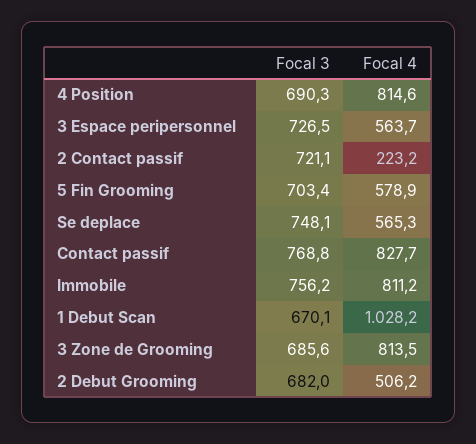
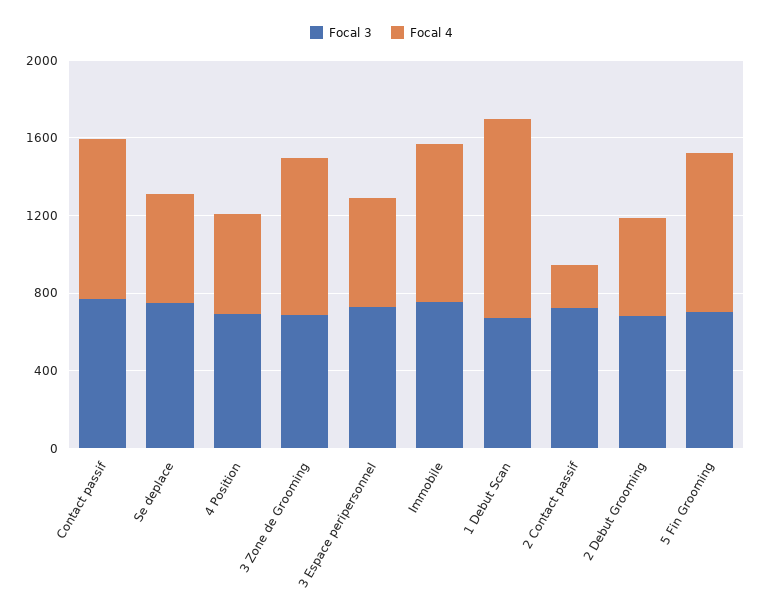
  {
    "Focal 3": {
      "4 Position": 690.3,
      "3 Espace peripersonnel": 726.5,
      "2 Contact passif": 721.1,
      "5 Fin Grooming": 703.4,
      "Se deplace": 748.1,
      "Contact passif": 768.8,
      "Immobile": 756.2,
      "1 Debut Scan": 670.1,
      "3 Zone de Grooming": 685.6,
      "2 Debut Grooming": 682
    },
    "Focal 4": {
-     "4 Position": 814.6,
+     "4 Position": 500,
      "3 Espace peripersonnel": 563.7,
      "2 Contact passif": 223.2,
-     "5 Fin Grooming": 578.9,
+     "5 Fin Grooming": 800,
      "Se deplace": 565.3,
      "Contact passif": 827.7,
      "Immobile": 811.2,
      "1 Debut Scan": 1028.2,
      "3 Zone de Grooming": 813.5,
      "2 Debut Grooming": 506.2
    }
  }

